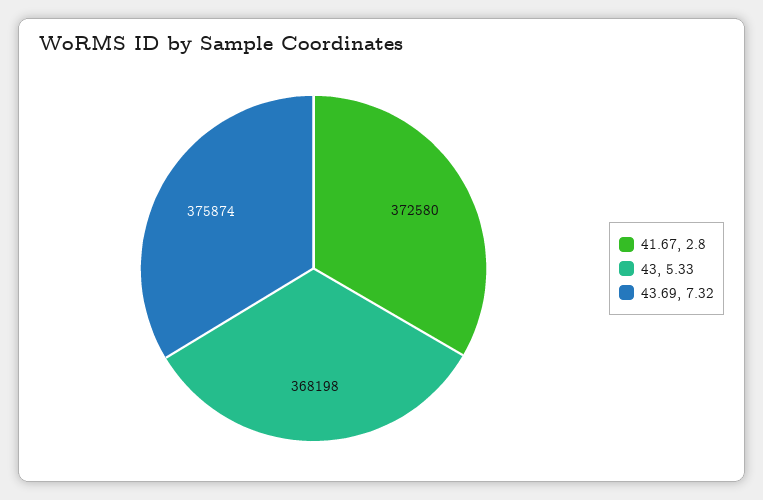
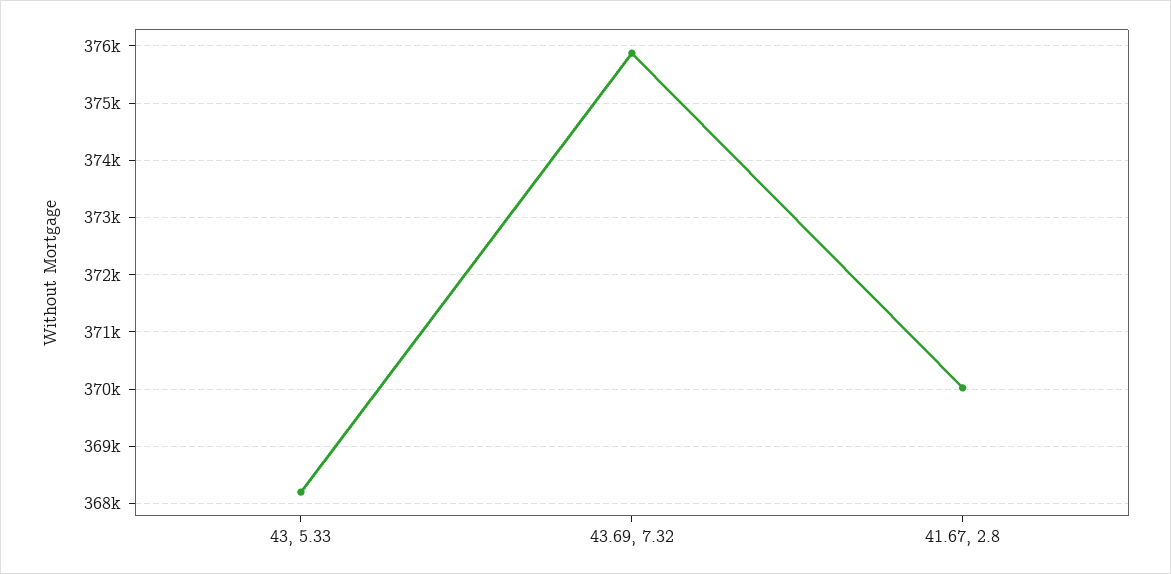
  {
-   "41.67, 2.8": 372580,
+   "41.67, 2.8": 370000,
    "43, 5.33": 368198,
    "43.69, 7.32": 375874
  }

